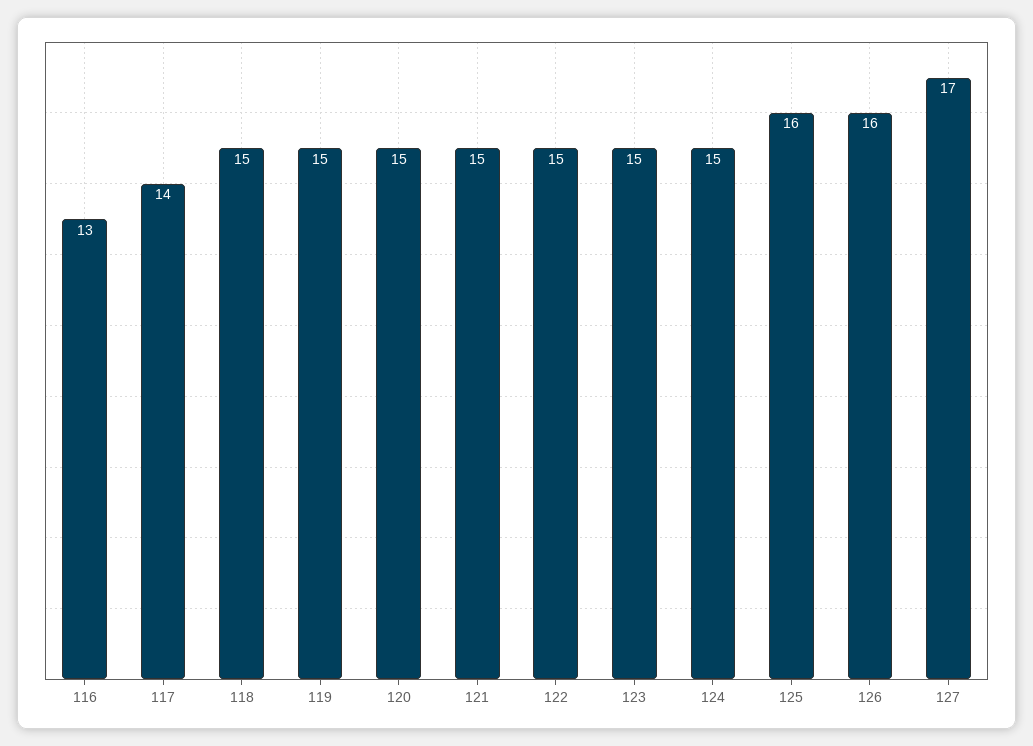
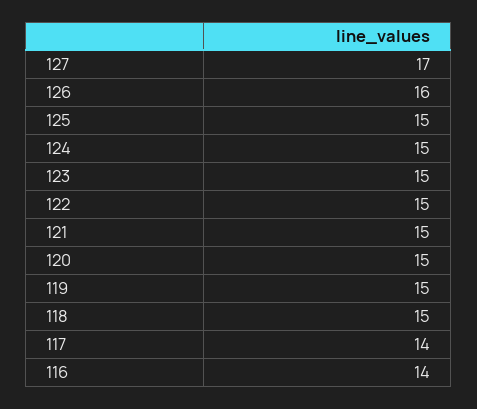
  {
-   "116": 13,
+   "116": 14,
    "117": 14,
    "118": 15,
    "119": 15,
    "120": 15,
    "121": 15,
    "122": 15,
    "123": 15,
    "124": 15,
-   "125": 16,
+   "125": 15,
    "126": 16,
    "127": 17
  }

